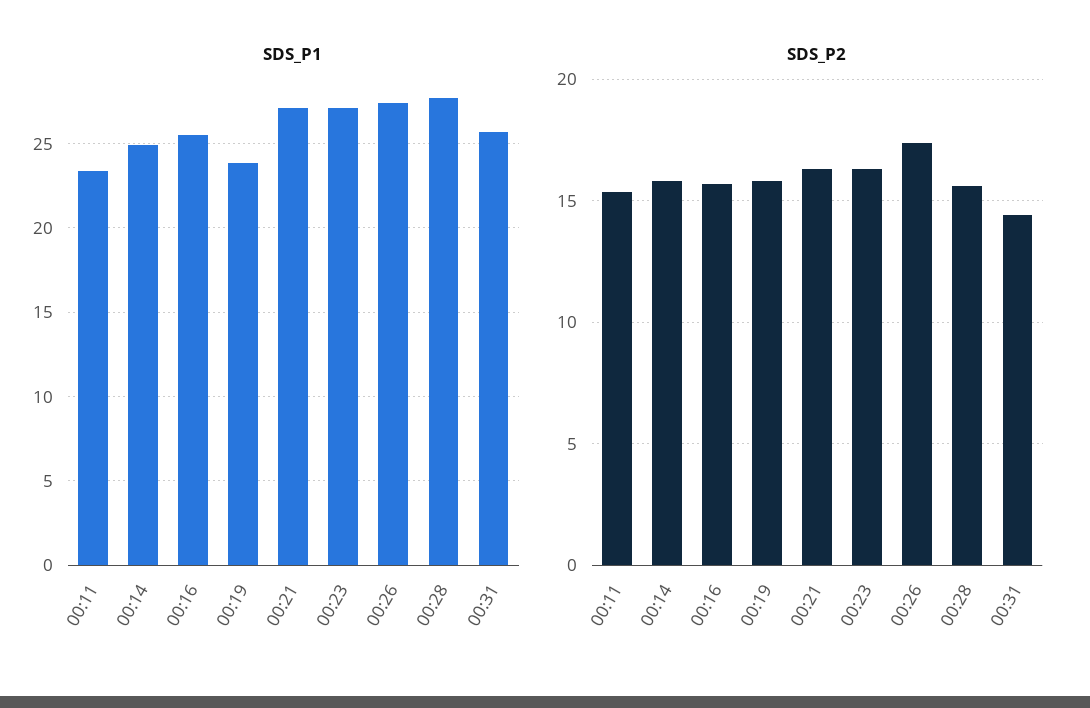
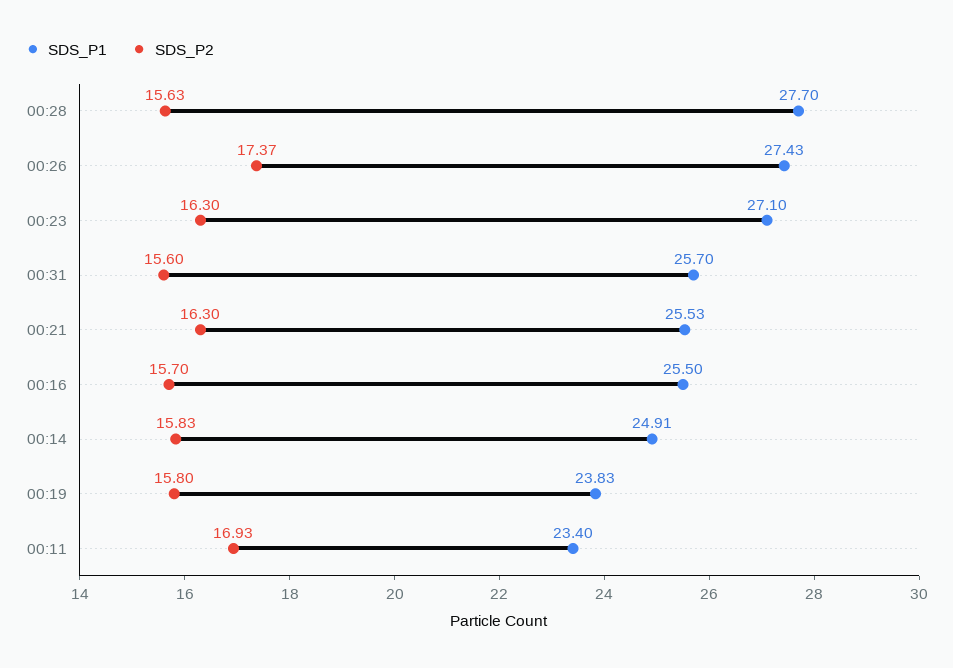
  {
    "SDS_P1": {
      "00:11": 23.4,
      "00:14": 24.91,
      "00:16": 25.5,
      "00:19": 23.83,
-     "00:21": 27,
+     "00:21": 25.53,
      "00:23": 27.1,
      "00:26": 27.43,
      "00:28": 27.7,
      "00:31": 25.7
    },
    "SDS_P2": {
-     "00:11": 15.5,
+     "00:11": 16.93,
      "00:14": 15.83,
      "00:16": 15.7,
      "00:19": 15.8,
      "00:21": 16.3,
      "00:23": 16.3,
      "00:26": 17.37,
      "00:28": 15.63,
-     "00:31": 14.5
+     "00:31": 15.6
    }
  }

